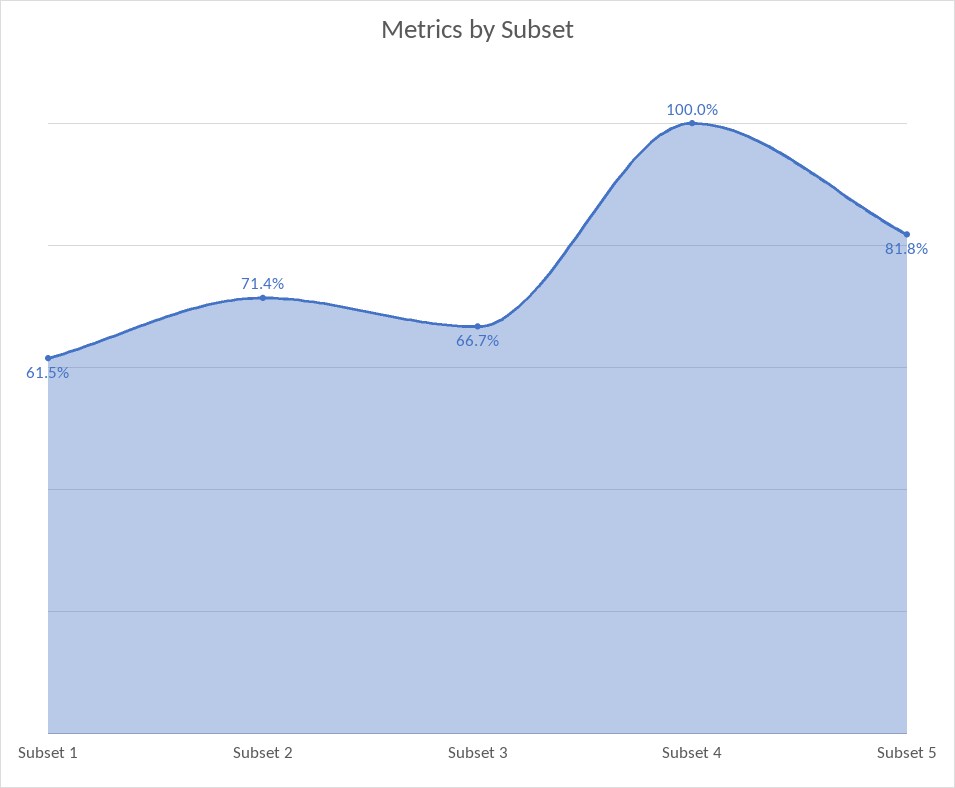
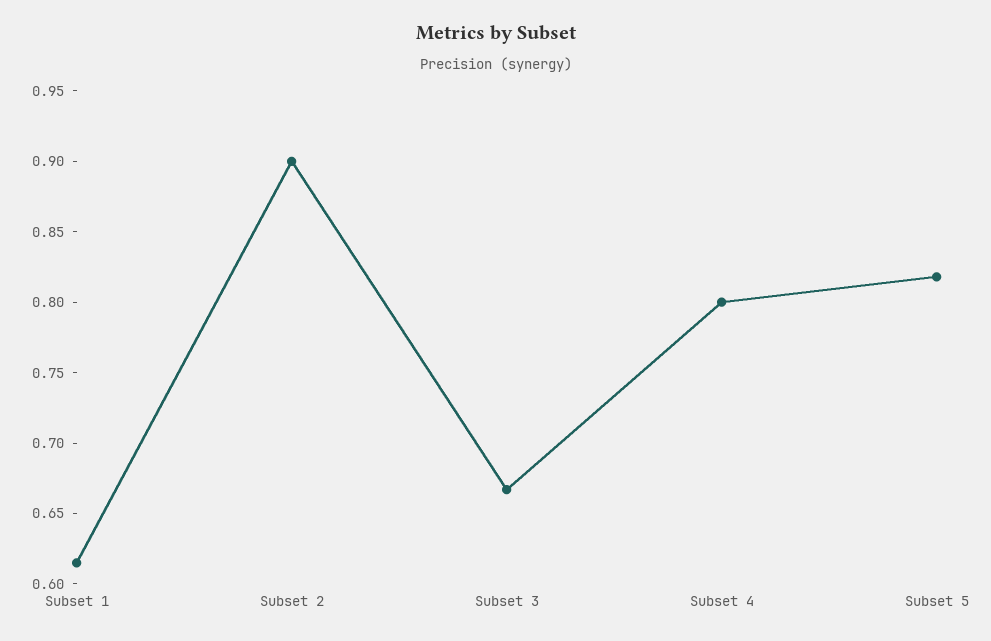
  {
    "Subset 1": 0.615,
-   "Subset 2": 0.714,
+   "Subset 2": 0.9,
    "Subset 3": 0.667,
-   "Subset 4": 1,
+   "Subset 4": 0.8,
    "Subset 5": 0.818
  }

